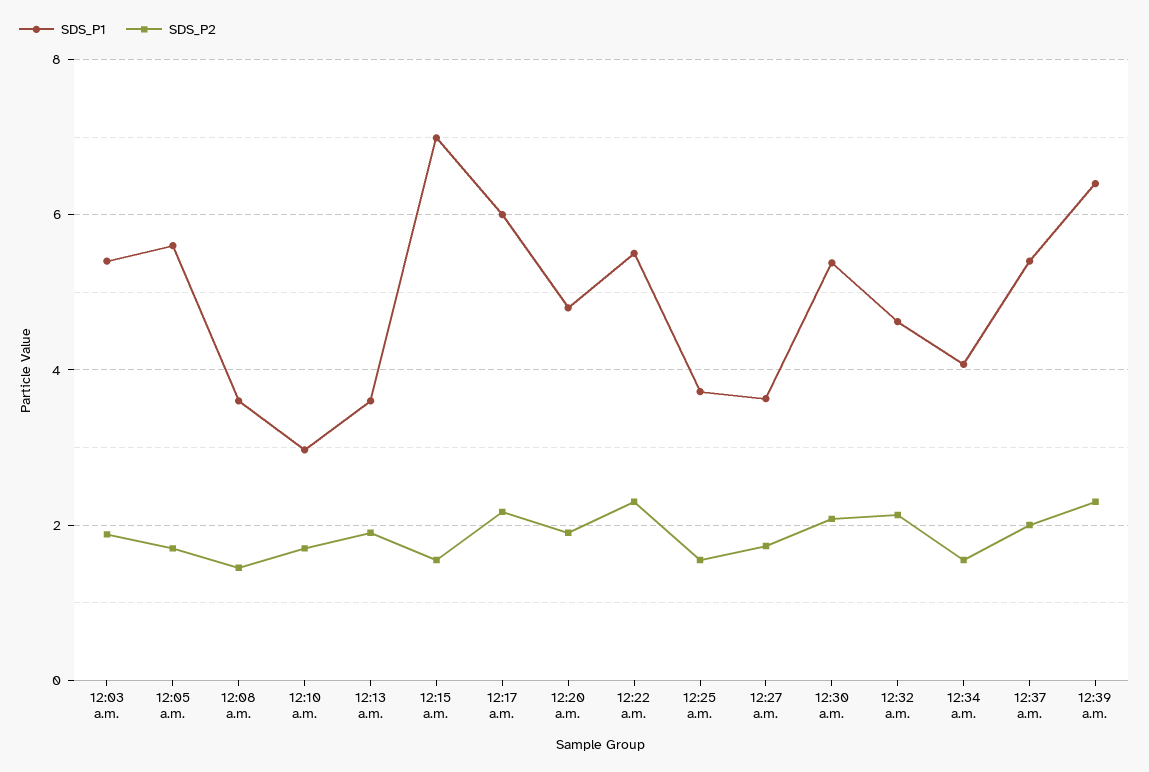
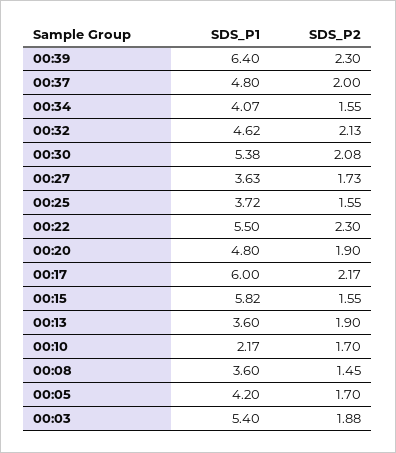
  {
    "SDS_P1": {
      "12:03 a.m.": 5.4,
-     "12:05 a.m.": 5.6,
+     "12:05 a.m.": 4.2,
      "12:08 a.m.": 3.6,
-     "12:10 a.m.": 3,
+     "12:10 a.m.": 2.17,
      "12:13 a.m.": 3.6,
-     "12:15 a.m.": 7,
+     "12:15 a.m.": 5.82,
      "12:17 a.m.": 6,
      "12:20 a.m.": 4.8,
      "12:22 a.m.": 5.5,
      "12:25 a.m.": 3.72,
      "12:27 a.m.": 3.63,
      "12:30 a.m.": 5.38,
      "12:32 a.m.": 4.62,
      "12:34 a.m.": 4.07,
-     "12:37 a.m.": 5.4,
+     "12:37 a.m.": 4.8,
      "12:39 a.m.": 6.4
    },
    "SDS_P2": {
      "12:03 a.m.": 1.88,
      "12:05 a.m.": 1.7,
      "12:08 a.m.": 1.45,
      "12:10 a.m.": 1.7,
      "12:13 a.m.": 1.9,
      "12:15 a.m.": 1.55,
      "12:17 a.m.": 2.17,
      "12:20 a.m.": 1.9,
      "12:22 a.m.": 2.3,
      "12:25 a.m.": 1.55,
      "12:27 a.m.": 1.73,
      "12:30 a.m.": 2.08,
      "12:32 a.m.": 2.13,
      "12:34 a.m.": 1.55,
      "12:37 a.m.": 2,
      "12:39 a.m.": 2.3
    }
  }

